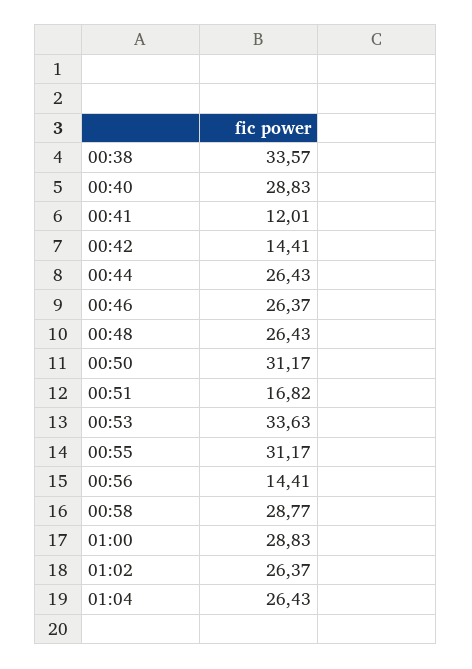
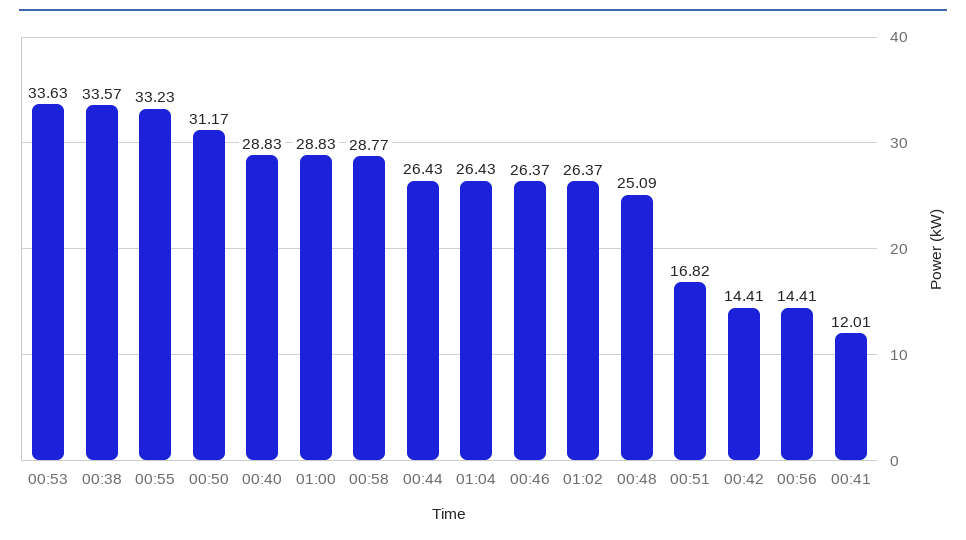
  {
    "00:38": 33.57,
    "00:40": 28.83,
    "00:41": 12.01,
    "00:42": 14.41,
    "00:44": 26.43,
    "00:46": 26.37,
-   "00:48": 26.43,
+   "00:48": 25.09,
    "00:50": 31.17,
    "00:51": 16.82,
    "00:53": 33.63,
-   "00:55": 31.17,
+   "00:55": 33.23,
    "00:56": 14.41,
    "00:58": 28.77,
    "01:00": 28.83,
    "01:02": 26.37,
    "01:04": 26.43
  }

